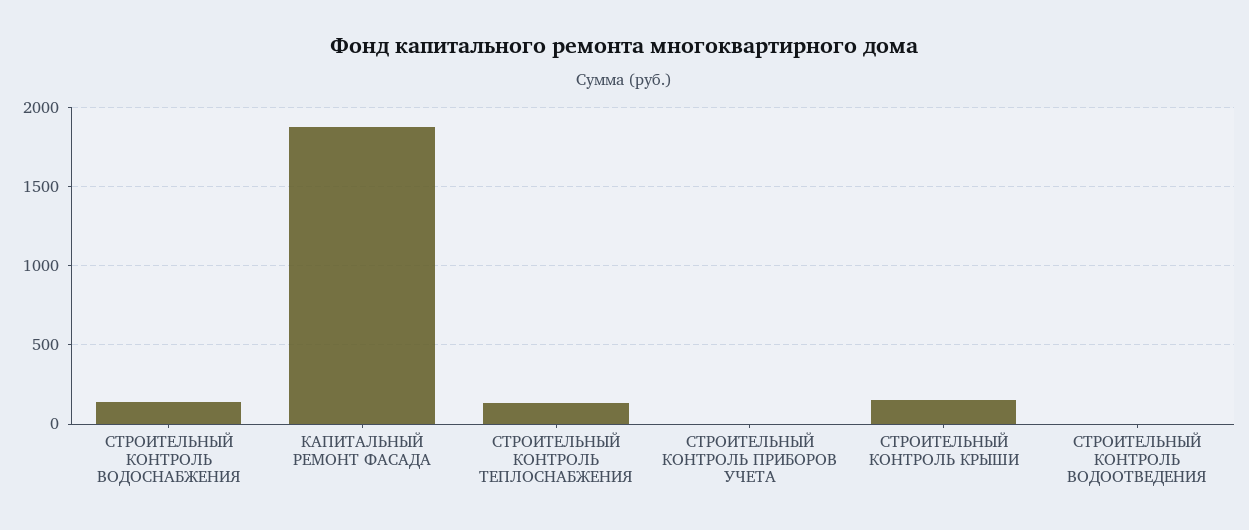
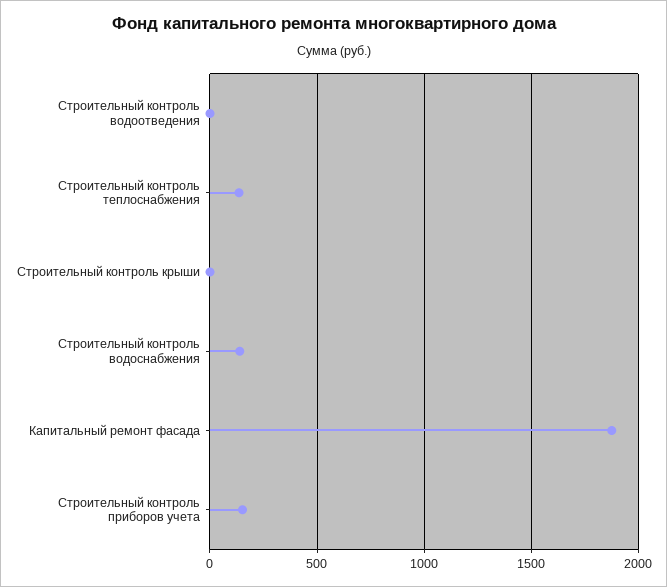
  {
    "СТРОИТЕЛЬНЫЙ КОНТРОЛЬ ВОДОСНАБЖЕНИЯ": 150,
    "КАПИТАЛЬНЫЙ РЕМОНТ ФАСАДА": 1900,
    "СТРОИТЕЛЬНЫЙ КОНТРОЛЬ ТЕПЛОСНАБЖЕНИЯ": 150,
-   "СТРОИТЕЛЬНЫЙ КОНТРОЛЬ ПРИБОРОВ УЧЕТА": 0,
+   "СТРОИТЕЛЬНЫЙ КОНТРОЛЬ ПРИБОРОВ УЧЕТА": 150,
-   "СТРОИТЕЛЬНЫЙ КОНТРОЛЬ КРЫШИ": 150,
+   "СТРОИТЕЛЬНЫЙ КОНТРОЛЬ КРЫШИ": 0,
    "СТРОИТЕЛЬНЫЙ КОНТРОЛЬ ВОДООТВЕДЕНИЯ": 0
  }

